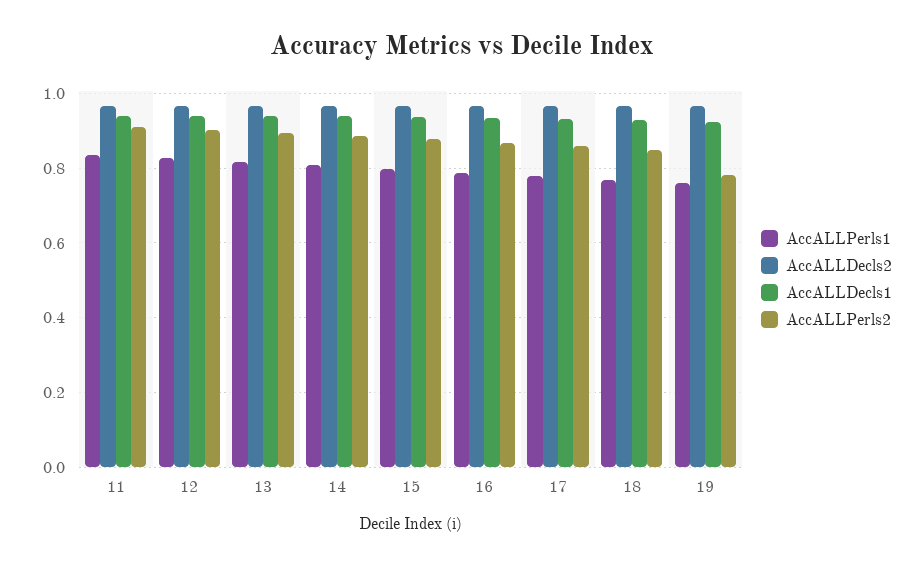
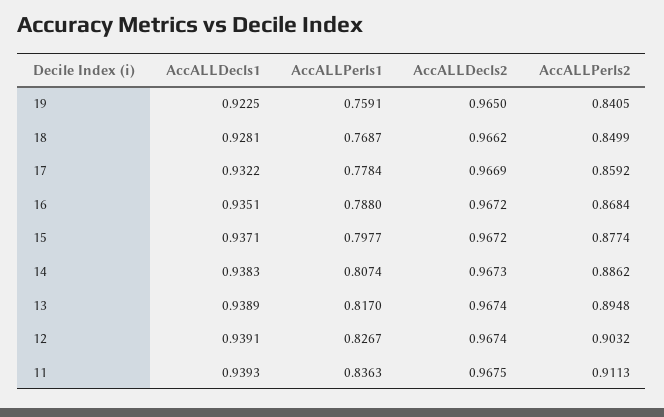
  {
    "AccALLPerls1": {
      "11": 0.8363,
      "12": 0.8267,
      "13": 0.817,
      "14": 0.8074,
      "15": 0.7977,
      "16": 0.788,
      "17": 0.7784,
      "18": 0.7687,
      "19": 0.7591
    },
    "AccALLDecls2": {
      "11": 0.9675,
      "12": 0.9674,
      "13": 0.9674,
      "14": 0.9673,
      "15": 0.9672,
      "16": 0.9672,
      "17": 0.9669,
      "18": 0.9662,
      "19": 0.965
    },
    "AccALLDecls1": {
      "11": 0.9393,
      "12": 0.9391,
      "13": 0.9389,
      "14": 0.9383,
      "15": 0.9371,
      "16": 0.9351,
      "17": 0.9322,
      "18": 0.9281,
      "19": 0.9225
    },
    "AccALLPerls2": {
      "11": 0.9113,
      "12": 0.9032,
      "13": 0.8948,
      "14": 0.8862,
      "15": 0.8774,
      "16": 0.8684,
      "17": 0.8592,
      "18": 0.8499,
-     "19": 0.78
+     "19": 0.8405
    }
  }

